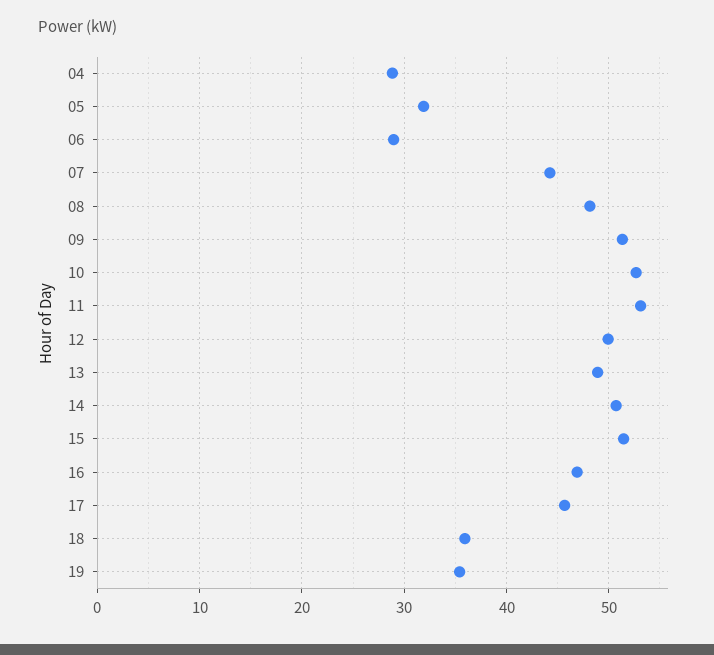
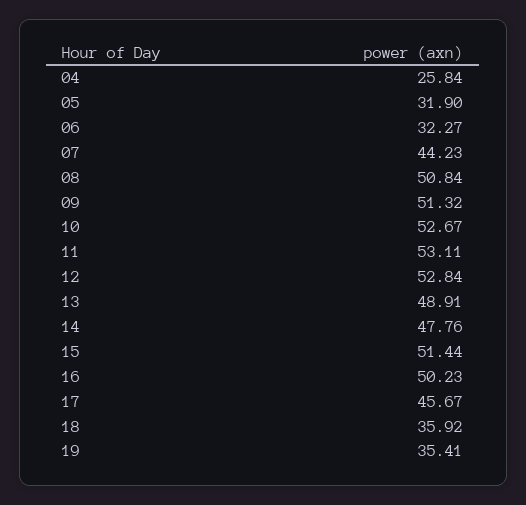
  {
-   "04": 29,
+   "04": 25.84,
    "05": 31.9,
-   "06": 29,
+   "06": 32.27,
    "07": 44.23,
-   "08": 48,
+   "08": 50.84,
    "09": 51.32,
    "10": 52.67,
    "11": 53.11,
-   "12": 50,
+   "12": 52.84,
    "13": 48.91,
-   "14": 51,
+   "14": 47.76,
    "15": 51.44,
-   "16": 47,
+   "16": 50.23,
    "17": 45.67,
    "18": 35.92,
    "19": 35.41
  }

